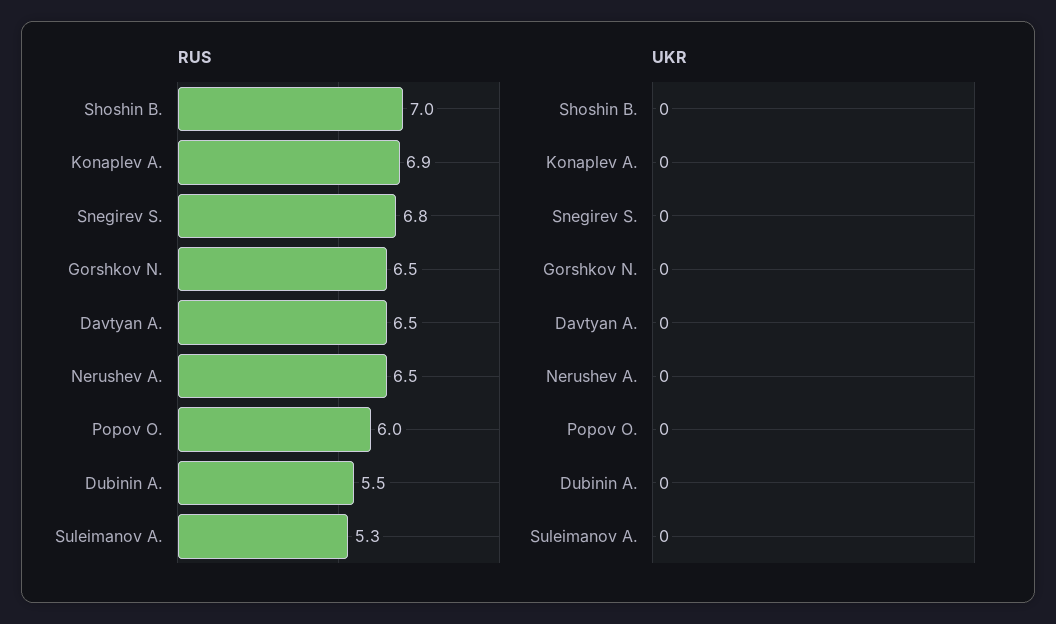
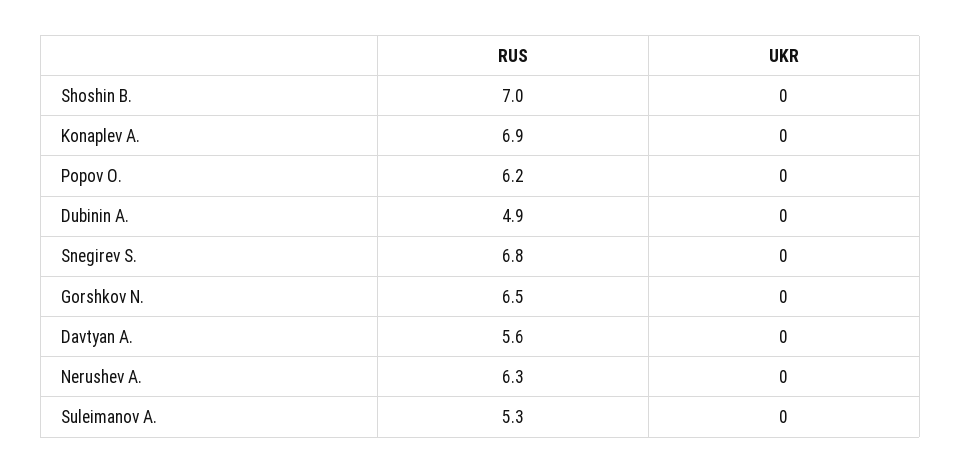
  {
    "RUS": {
      "Shoshin B.": 7,
      "Konaplev A.": 6.9,
      "Snegirev S.": 6.8,
      "Gorshkov N.": 6.5,
-     "Davtyan A.": 6.5,
+     "Davtyan A.": 5.6,
-     "Nerushev A.": 6.5,
+     "Nerushev A.": 6.3,
-     "Popov O.": 6,
+     "Popov O.": 6.2,
-     "Dubinin A.": 5.5,
+     "Dubinin A.": 4.9,
      "Suleimanov A.": 5.3
    },
    "UKR": {
      "Shoshin B.": 0,
      "Konaplev A.": 0,
      "Snegirev S.": 0,
      "Gorshkov N.": 0,
      "Davtyan A.": 0,
      "Nerushev A.": 0,
      "Popov O.": 0,
      "Dubinin A.": 0,
      "Suleimanov A.": 0
    }
  }

